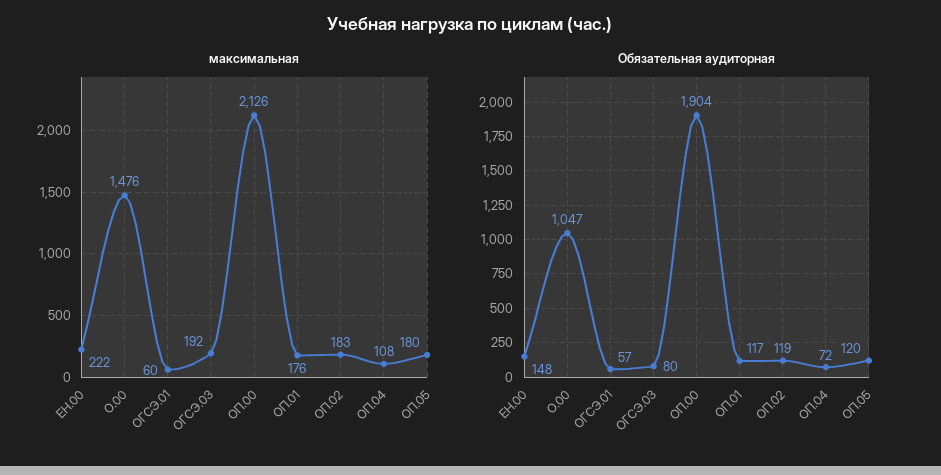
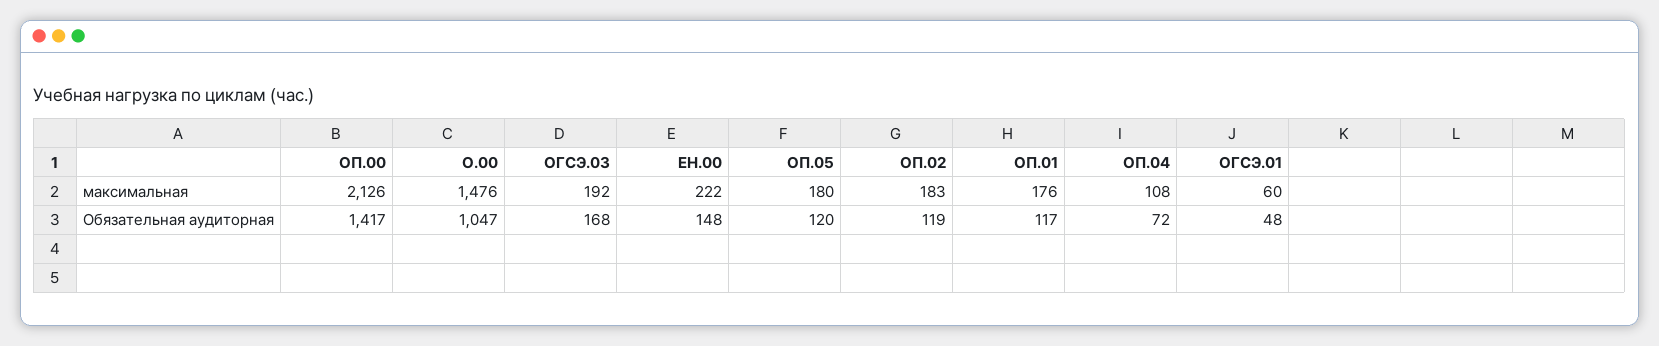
  {
    "максимальная": {
      "ЕН.00": 222,
      "О.00": 1476,
      "ОГСЭ.01": 60,
      "ОГСЭ.03": 192,
      "ОП.00": 2126,
      "ОП.01": 176,
      "ОП.02": 183,
      "ОП.04": 108,
      "ОП.05": 180
    },
    "Обязательная аудиторная": {
      "ЕН.00": 148,
      "О.00": 1047,
-     "ОГСЭ.01": 57,
+     "ОГСЭ.01": 48,
-     "ОГСЭ.03": 80,
+     "ОГСЭ.03": 168,
-     "ОП.00": 1904,
+     "ОП.00": 1417,
      "ОП.01": 117,
      "ОП.02": 119,
      "ОП.04": 72,
      "ОП.05": 120
    }
  }

